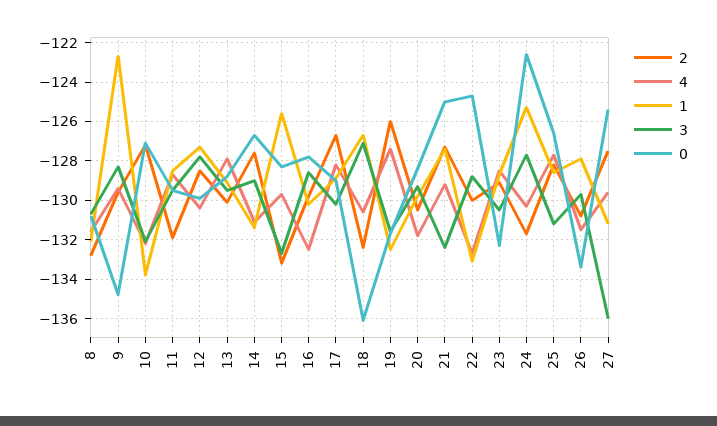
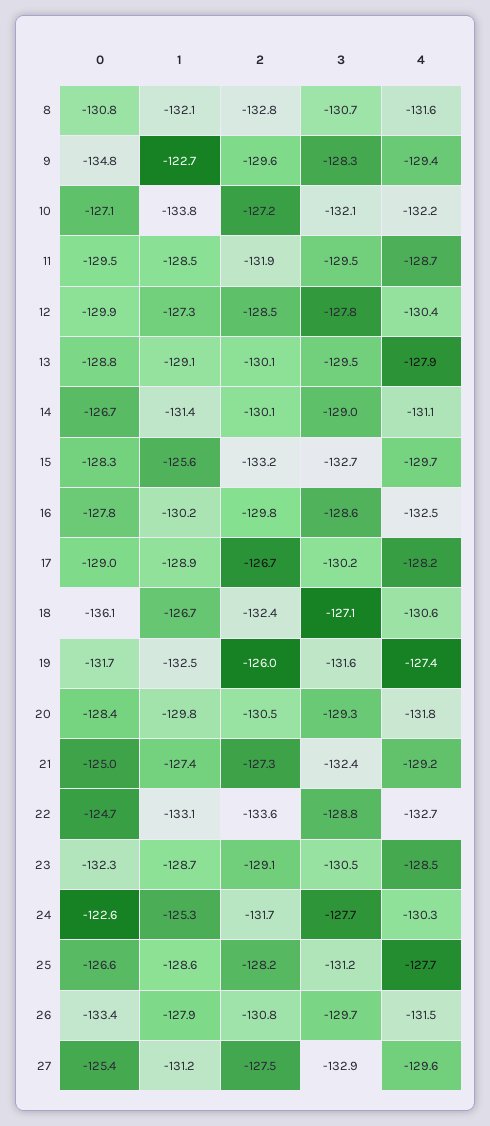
  {
    "2": {
      "8": -132.8,
      "9": -129.6,
      "10": -127.2,
      "11": -131.9,
      "12": -128.5,
      "13": -130.1,
-     "14": -127.5,
+     "14": -130.1,
      "15": -133.2,
      "16": -129.8,
      "17": -126.7,
      "18": -132.4,
      "19": -126,
      "20": -130.5,
      "21": -127.3,
-     "22": -130,
+     "22": -133.6,
      "23": -129.1,
      "24": -131.7,
      "25": -128.2,
      "26": -130.8,
      "27": -127.5
    },
    "4": {
      "8": -131.6,
      "9": -129.4,
      "10": -132.2,
      "11": -128.7,
      "12": -130.4,
      "13": -127.9,
      "14": -131.1,
      "15": -129.7,
      "16": -132.5,
      "17": -128.2,
      "18": -130.6,
      "19": -127.4,
      "20": -131.8,
      "21": -129.2,
      "22": -132.7,
      "23": -128.5,
      "24": -130.3,
      "25": -127.7,
      "26": -131.5,
      "27": -129.6
    },
    "1": {
      "8": -132.1,
      "9": -122.7,
      "10": -133.8,
      "11": -128.5,
      "12": -127.3,
      "13": -129.1,
      "14": -131.4,
      "15": -125.6,
      "16": -130.2,
      "17": -128.9,
      "18": -126.7,
      "19": -132.5,
      "20": -129.8,
      "21": -127.4,
      "22": -133.1,
      "23": -128.7,
      "24": -125.3,
      "25": -128.6,
      "26": -127.9,
      "27": -131.2
    },
    "3": {
      "8": -130.7,
      "9": -128.3,
      "10": -132.1,
      "11": -129.5,
      "12": -127.8,
      "13": -129.5,
      "14": -129,
      "15": -132.7,
      "16": -128.6,
      "17": -130.2,
      "18": -127.1,
      "19": -131.6,
      "20": -129.3,
      "21": -132.4,
      "22": -128.8,
      "23": -130.5,
      "24": -127.7,
      "25": -131.2,
      "26": -129.7,
-     "27": -136
+     "27": -132.9
    },
    "0": {
      "8": -130.8,
      "9": -134.8,
      "10": -127.1,
      "11": -129.5,
      "12": -129.9,
      "13": -128.8,
      "14": -126.7,
      "15": -128.3,
      "16": -127.8,
      "17": -129,
      "18": -136.1,
      "19": -131.7,
      "20": -128.4,
      "21": -125,
      "22": -124.7,
      "23": -132.3,
      "24": -122.6,
      "25": -126.6,
      "26": -133.4,
      "27": -125.4
    }
  }

